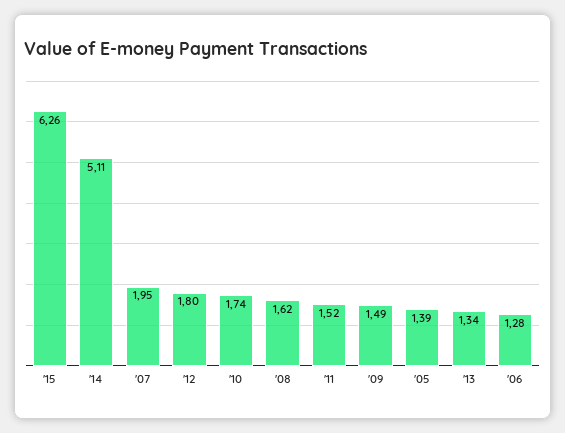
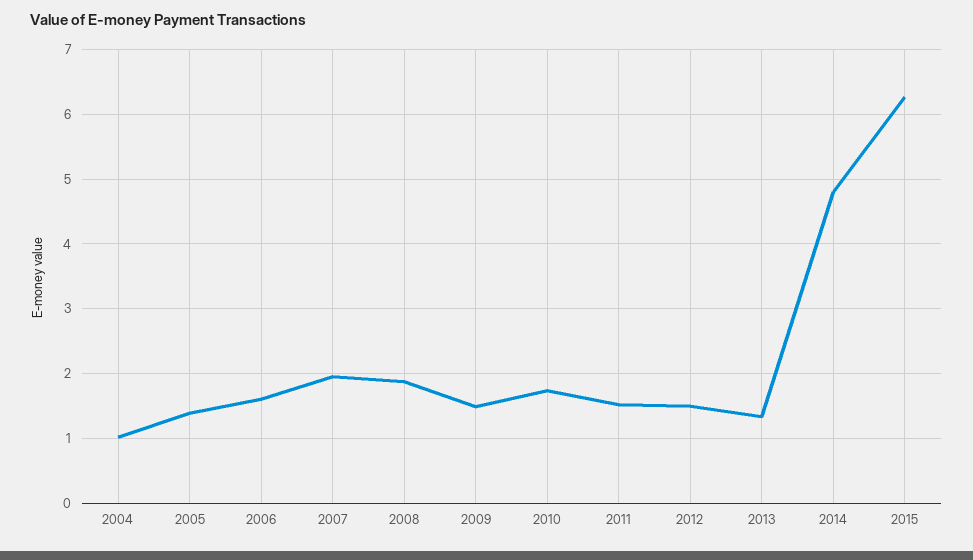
  {
    "'15": 6.26,
-   "'14": 5.11,
+   "'14": 4.8,
    "'07": 1.95,
-   "'12": 1.8,
+   "'12": 1.5,
    "'10": 1.74,
-   "'08": 1.62,
+   "'08": 1.9,
    "'11": 1.52,
    "'09": 1.49,
    "'05": 1.39,
    "'13": 1.34,
-   "'06": 1.28
+   "'06": 1.6,
+   "2004": 1
  }

